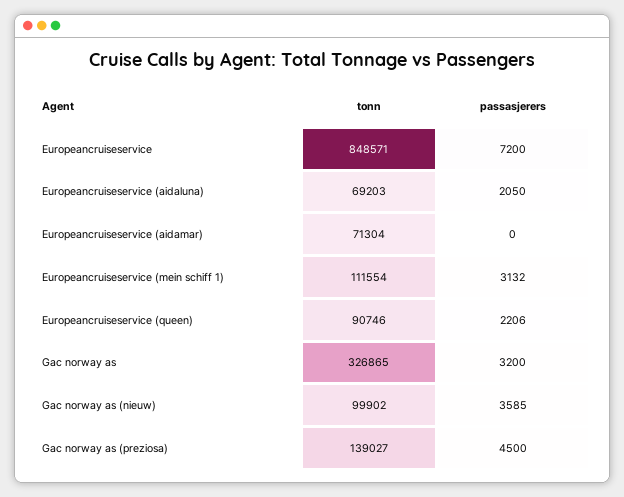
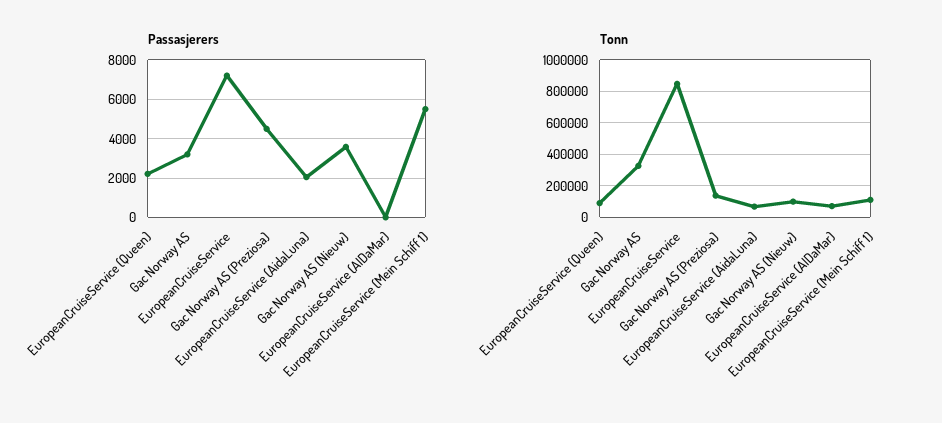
  {
    "tonn": {
      "Europeancruiseservice": 848571,
      "Europeancruiseservice (aidaluna)": 69203,
      "Europeancruiseservice (aidamar)": 71304,
      "Europeancruiseservice (mein schiff 1)": 111554,
      "Europeancruiseservice (queen)": 90746,
      "Gac norway as": 326865,
      "Gac norway as (nieuw)": 99902,
      "Gac norway as (preziosa)": 139027
    },
    "passasjerers": {
      "Europeancruiseservice": 7200,
      "Europeancruiseservice (aidaluna)": 2050,
      "Europeancruiseservice (aidamar)": 0,
-     "Europeancruiseservice (mein schiff 1)": 3132,
+     "Europeancruiseservice (mein schiff 1)": 5500,
      "Europeancruiseservice (queen)": 2206,
      "Gac norway as": 3200,
      "Gac norway as (nieuw)": 3585,
      "Gac norway as (preziosa)": 4500
    }
  }

